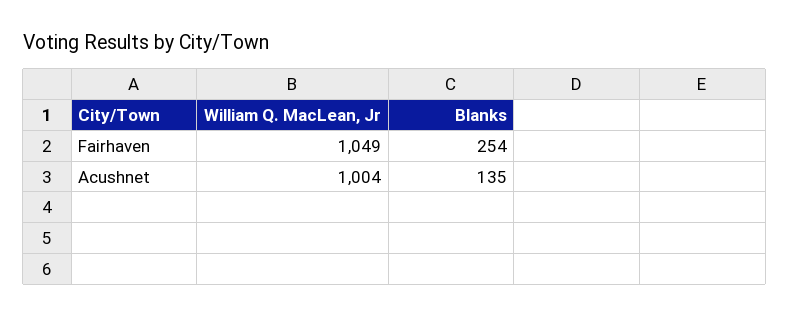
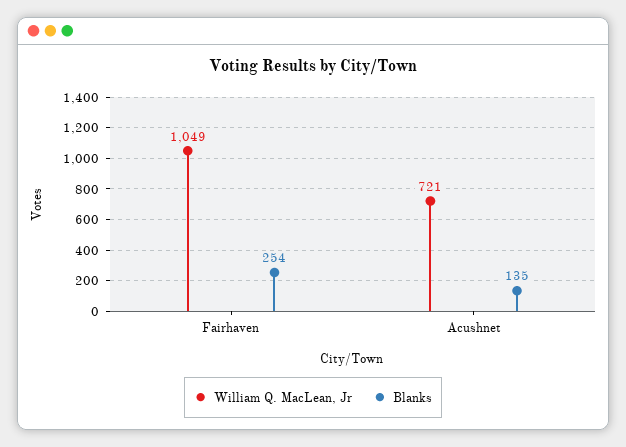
  {
    "William Q. MacLean, Jr": {
      "Fairhaven": 1049,
-     "Acushnet": 1004
+     "Acushnet": 721
    },
    "Blanks": {
      "Fairhaven": 254,
      "Acushnet": 135
    }
  }

